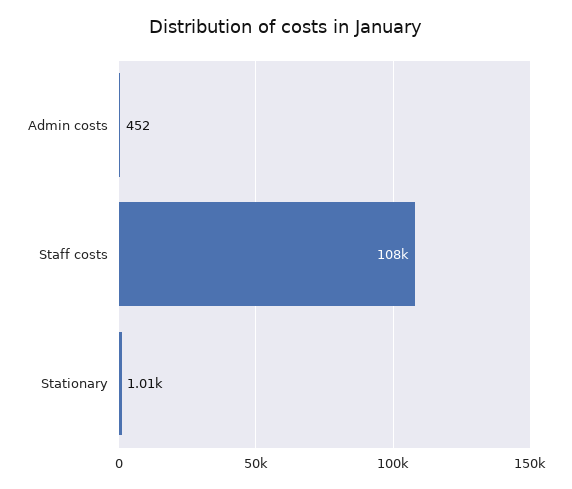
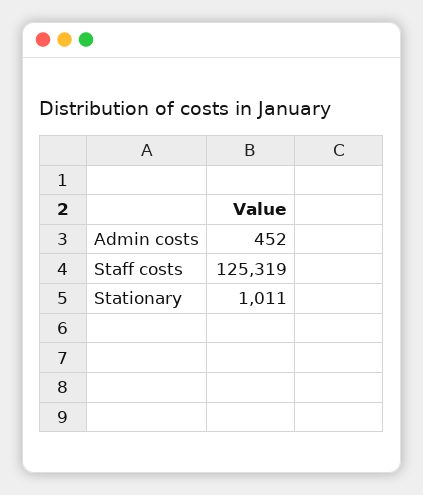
  {
    "Admin costs": 452,
-   "Staff costs": 108000,
+   "Staff costs": 125319,
    "Stationary": 1011
  }

